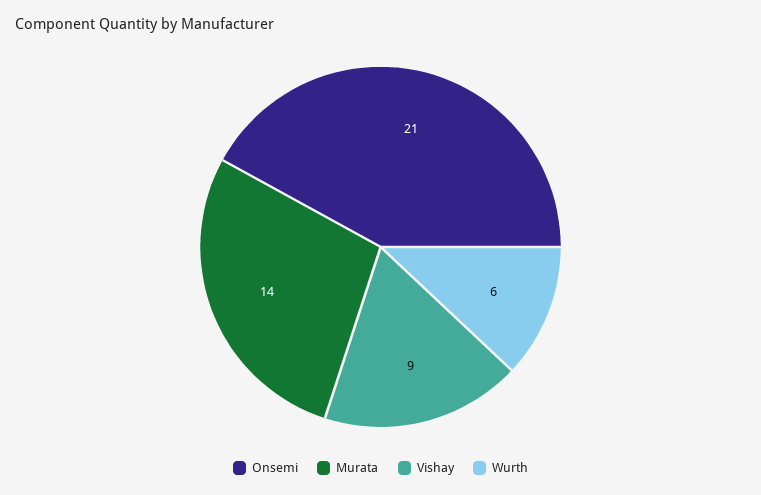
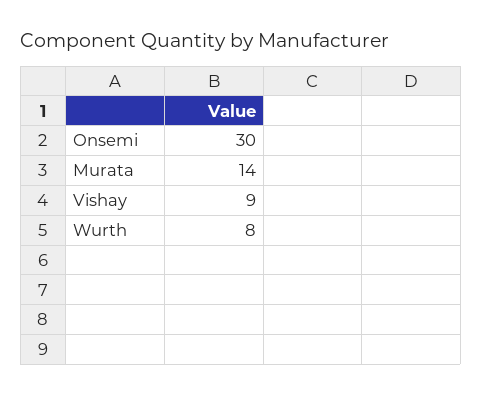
  {
-   "Onsemi": 21,
+   "Onsemi": 30,
    "Murata": 14,
    "Vishay": 9,
-   "Wurth": 6
+   "Wurth": 8
  }

